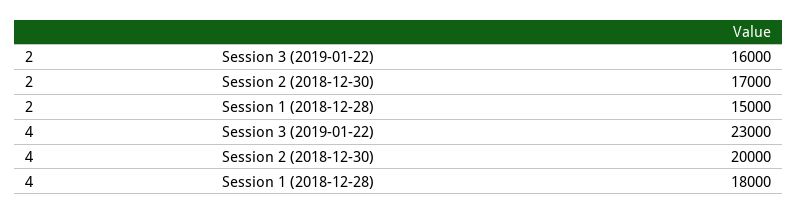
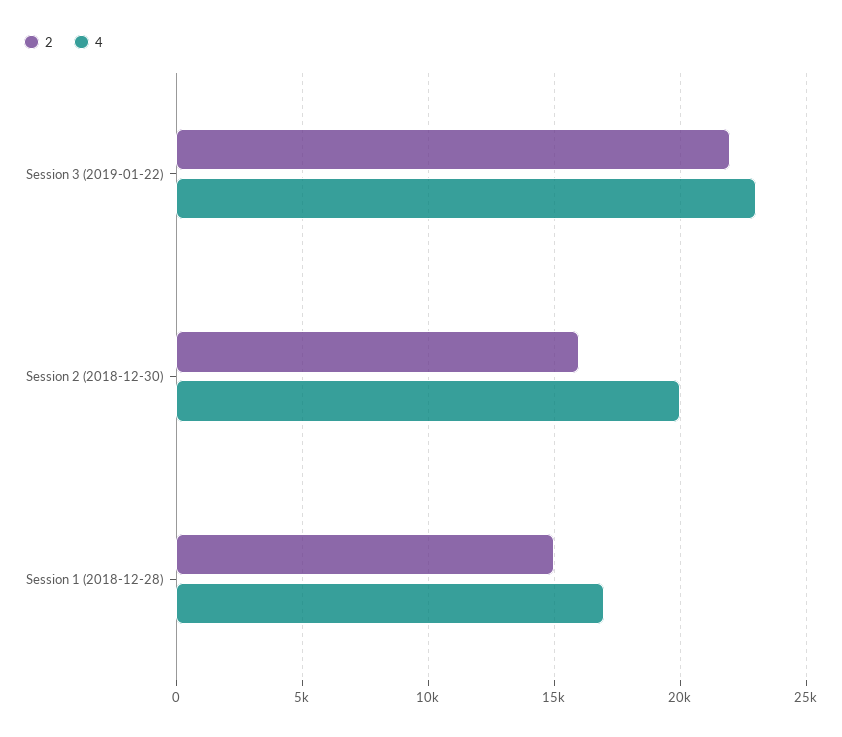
  {
    "2": {
-     "Session 3 (2019-01-22)": 16000,
+     "Session 3 (2019-01-22)": 22000,
-     "Session 2 (2018-12-30)": 17000,
+     "Session 2 (2018-12-30)": 16000,
      "Session 1 (2018-12-28)": 15000
    },
    "4": {
      "Session 3 (2019-01-22)": 23000,
      "Session 2 (2018-12-30)": 20000,
-     "Session 1 (2018-12-28)": 18000
+     "Session 1 (2018-12-28)": 17000
    }
  }

